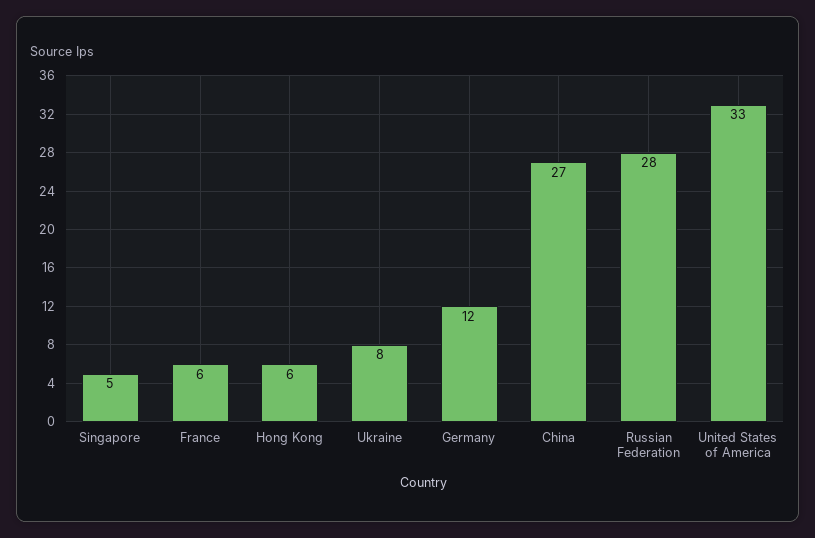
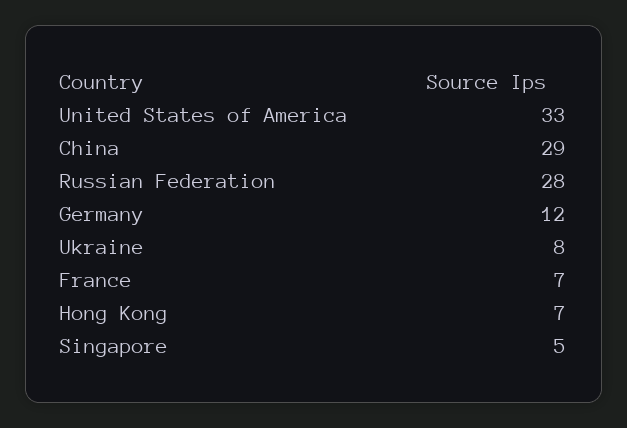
  {
    "Singapore": 5,
-   "France": 6,
+   "France": 7,
-   "Hong Kong": 6,
+   "Hong Kong": 7,
    "Ukraine": 8,
    "Germany": 12,
-   "China": 27,
+   "China": 29,
    "Russian Federation": 28,
    "United States of America": 33
  }

